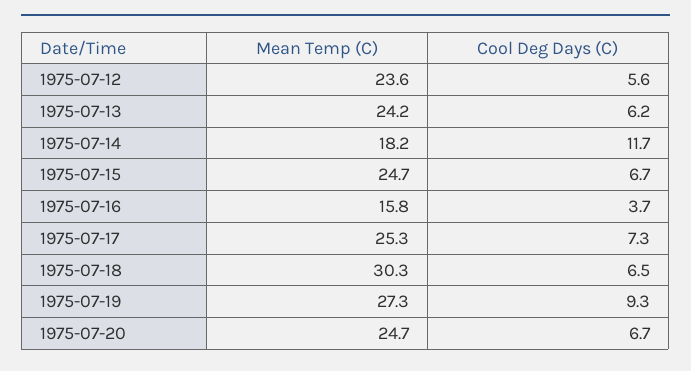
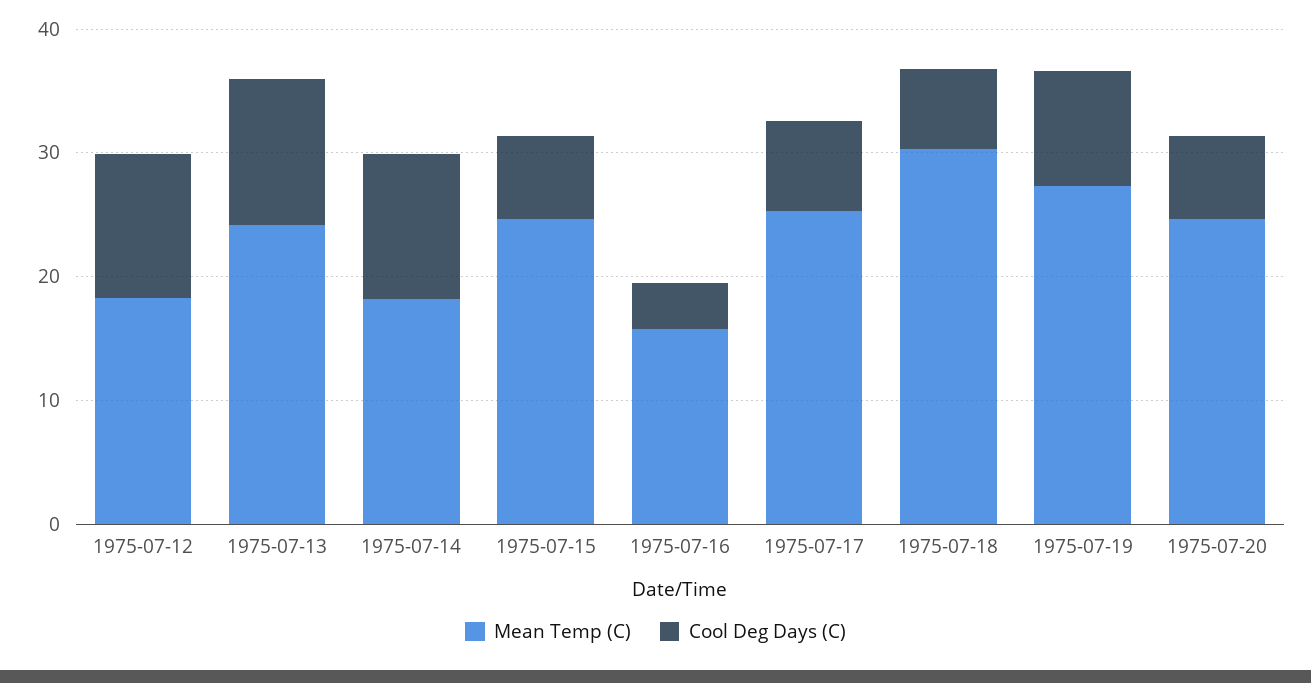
  {
    "Mean Temp (C)": {
-     "1975-07-12": 23.6,
+     "1975-07-12": 18,
      "1975-07-13": 24.2,
      "1975-07-14": 18.2,
      "1975-07-15": 24.7,
      "1975-07-16": 15.8,
      "1975-07-17": 25.3,
      "1975-07-18": 30.3,
      "1975-07-19": 27.3,
      "1975-07-20": 24.7
    },
    "Cool Deg Days (C)": {
-     "1975-07-12": 5.6,
+     "1975-07-12": 12,
-     "1975-07-13": 6.2,
+     "1975-07-13": 12,
      "1975-07-14": 11.7,
      "1975-07-15": 6.7,
      "1975-07-16": 3.7,
      "1975-07-17": 7.3,
      "1975-07-18": 6.5,
      "1975-07-19": 9.3,
      "1975-07-20": 6.7
    }
  }

